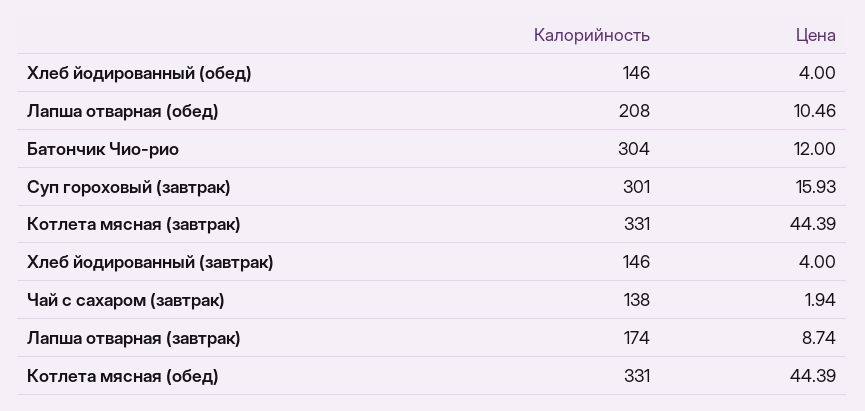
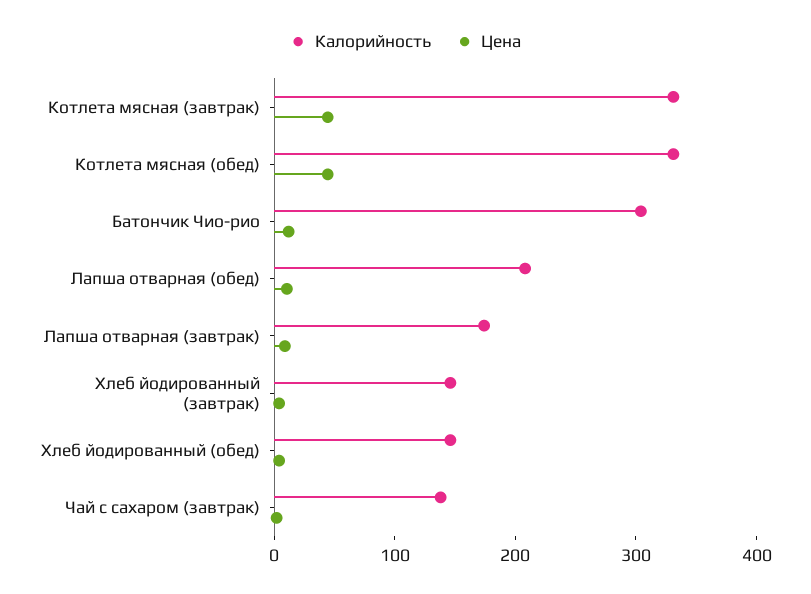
  {
    "Калорийность": {
      "Хлеб йодированный (обед)": 146,
      "Лапша отварная (обед)": 208,
      "Батончик Чио-рио": 304,
-     "Суп гороховый (завтрак)": 301,
      "Котлета мясная (завтрак)": 331,
      "Хлеб йодированный (завтрак)": 146,
      "Чай с сахаром (завтрак)": 138,
      "Лапша отварная (завтрак)": 174,
      "Котлета мясная (обед)": 331
    },
    "Цена": {
      "Хлеб йодированный (обед)": 4,
      "Лапша отварная (обед)": 10.46,
      "Батончик Чио-рио": 12,
-     "Суп гороховый (завтрак)": 15.93,
      "Котлета мясная (завтрак)": 44.39,
      "Хлеб йодированный (завтрак)": 4,
      "Чай с сахаром (завтрак)": 1.94,
      "Лапша отварная (завтрак)": 8.74,
      "Котлета мясная (обед)": 44.39
    }
  }

